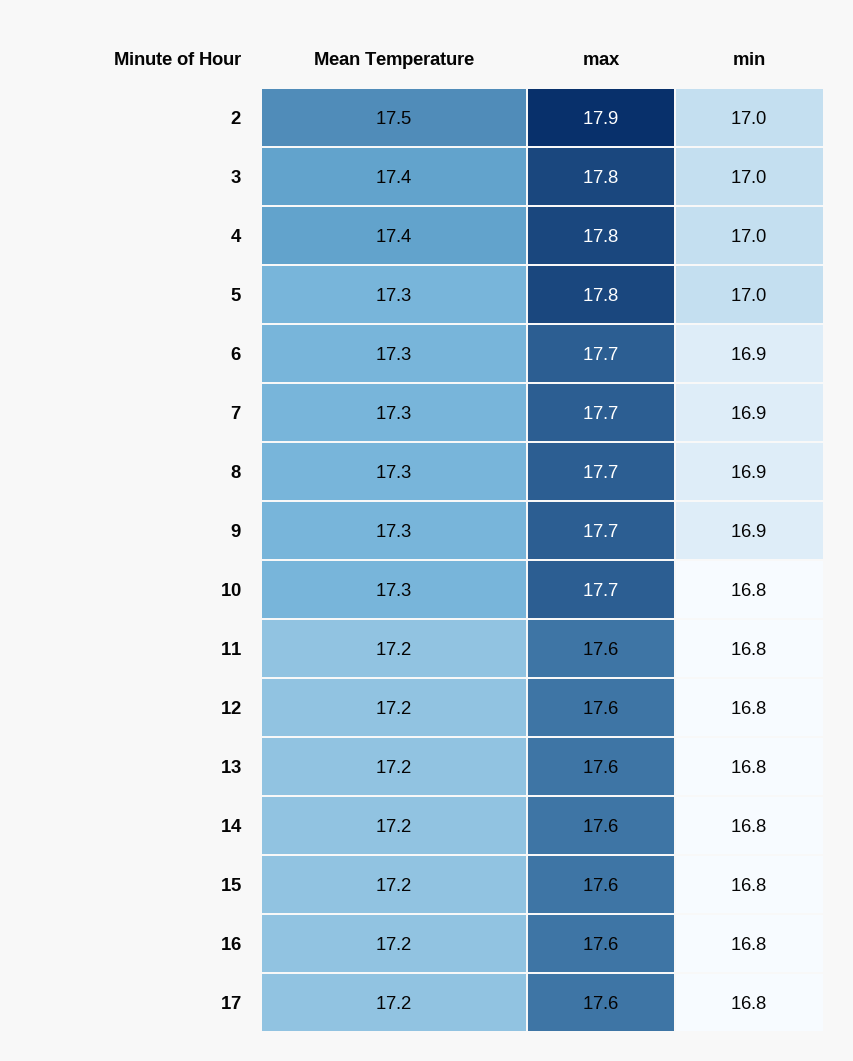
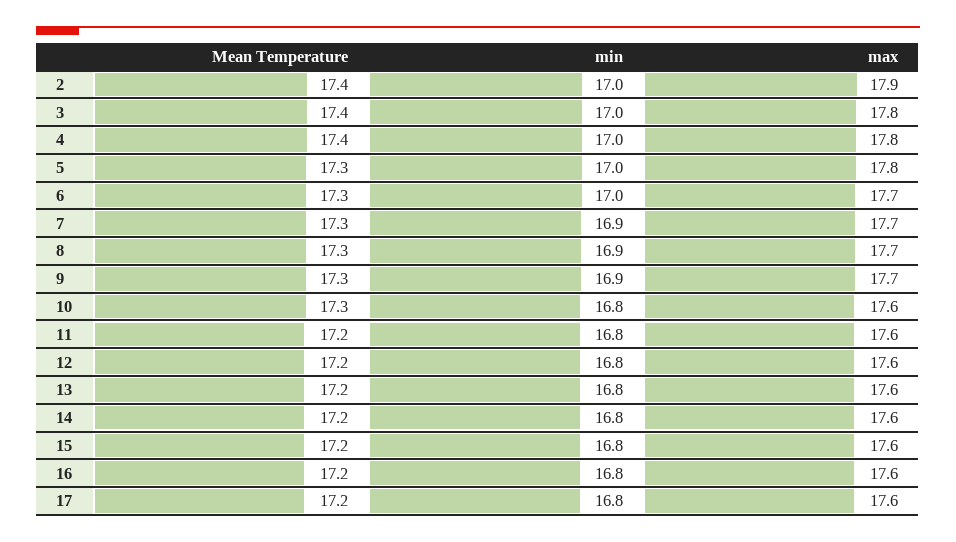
  {
    "Mean Temperature": {
-     "2": 17.5,
+     "2": 17.4,
      "3": 17.4,
      "4": 17.4,
      "5": 17.3,
      "6": 17.3,
      "7": 17.3,
      "8": 17.3,
      "9": 17.3,
      "10": 17.3,
      "11": 17.2,
      "12": 17.2,
      "13": 17.2,
      "14": 17.2,
      "15": 17.2,
      "16": 17.2,
      "17": 17.2
    },
    "max": {
      "2": 17.9,
      "3": 17.8,
      "4": 17.8,
      "5": 17.8,
      "6": 17.7,
      "7": 17.7,
      "8": 17.7,
      "9": 17.7,
-     "10": 17.7,
+     "10": 17.6,
      "11": 17.6,
      "12": 17.6,
      "13": 17.6,
      "14": 17.6,
      "15": 17.6,
      "16": 17.6,
      "17": 17.6
    },
    "min": {
      "2": 17,
      "3": 17,
      "4": 17,
      "5": 17,
-     "6": 16.9,
+     "6": 17,
      "7": 16.9,
      "8": 16.9,
      "9": 16.9,
      "10": 16.8,
      "11": 16.8,
      "12": 16.8,
      "13": 16.8,
      "14": 16.8,
      "15": 16.8,
      "16": 16.8,
      "17": 16.8
    }
  }

